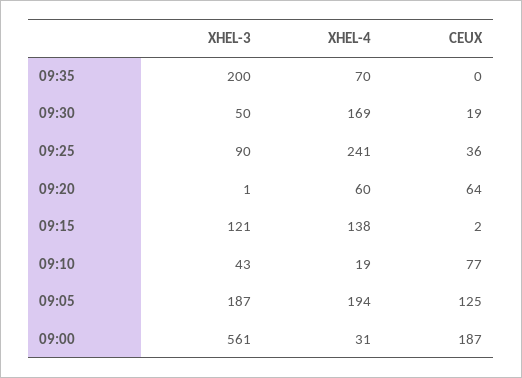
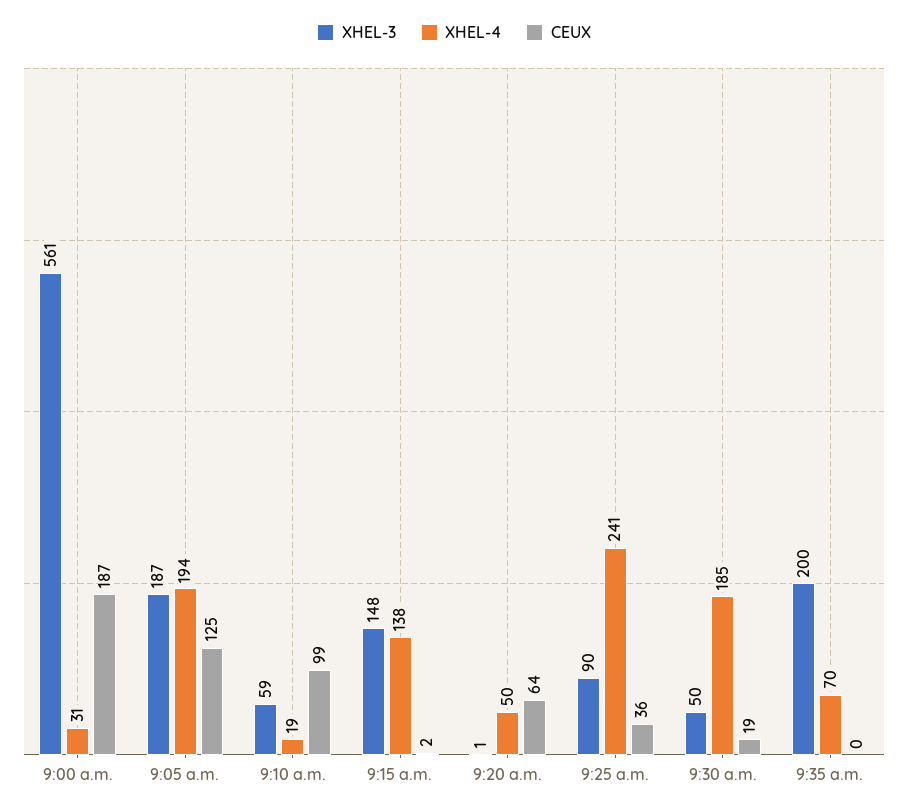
  {
    "XHEL-3": {
      "09:35": 200,
      "09:30": 50,
      "09:25": 90,
      "09:20": 1,
-     "09:15": 121,
+     "09:15": 148,
-     "09:10": 43,
+     "09:10": 59,
      "09:05": 187,
      "09:00": 561
    },
    "XHEL-4": {
      "09:35": 70,
-     "09:30": 169,
+     "09:30": 185,
      "09:25": 241,
-     "09:20": 60,
+     "09:20": 50,
      "09:15": 138,
      "09:10": 19,
      "09:05": 194,
      "09:00": 31
    },
    "CEUX": {
      "09:35": 0,
      "09:30": 19,
      "09:25": 36,
      "09:20": 64,
      "09:15": 2,
-     "09:10": 77,
+     "09:10": 99,
      "09:05": 125,
      "09:00": 187
    }
  }

